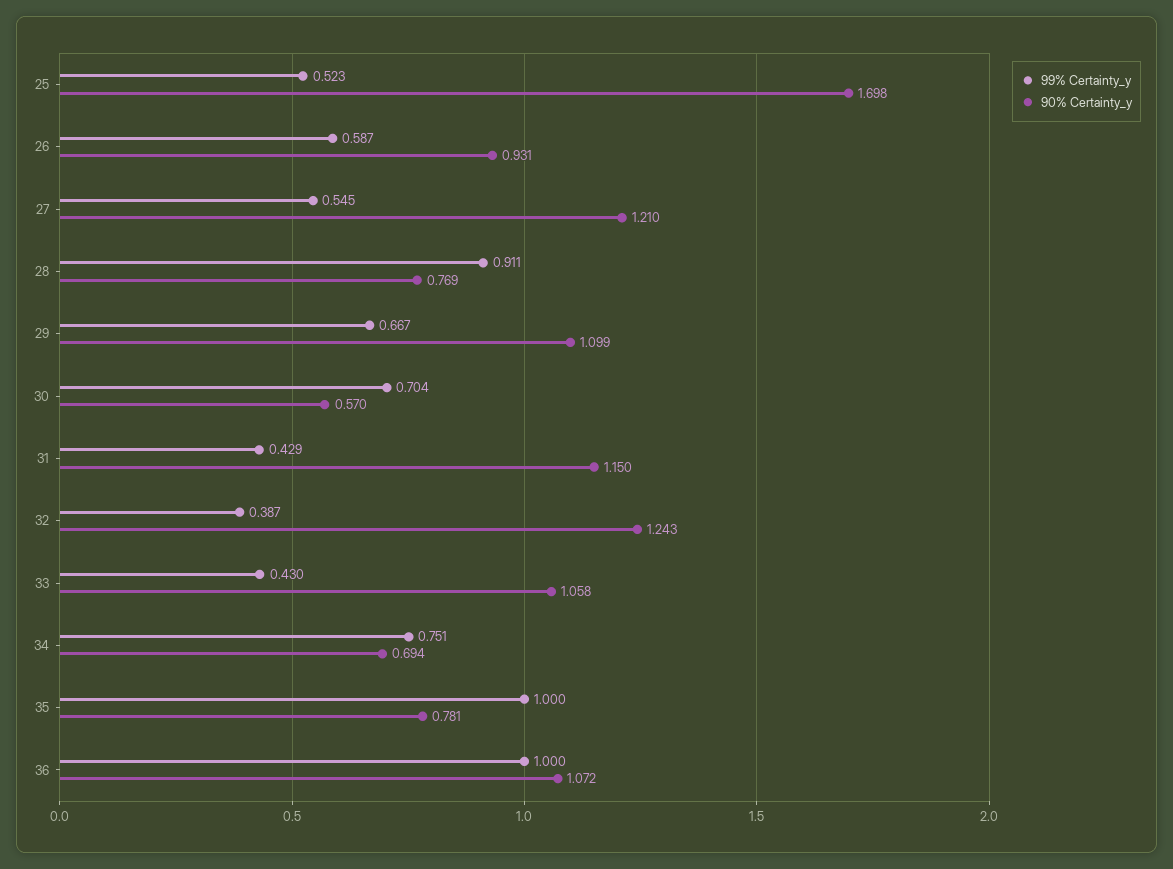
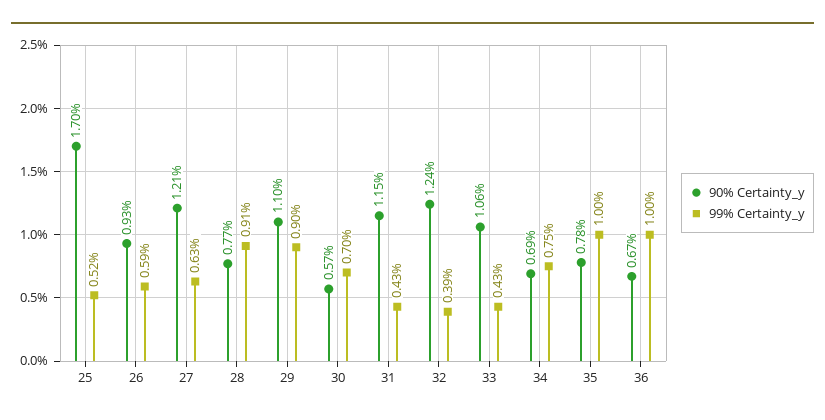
  {
    "99% Certainty_y": {
      "25": 0.523,
      "26": 0.587,
-     "27": 0.545,
+     "27": 0.63,
      "28": 0.911,
-     "29": 0.667,
+     "29": 0.9,
      "30": 0.704,
      "31": 0.429,
      "32": 0.387,
      "33": 0.43,
      "34": 0.751,
      "35": 1,
      "36": 1
    },
    "90% Certainty_y": {
      "25": 1.698,
      "26": 0.931,
      "27": 1.21,
      "28": 0.769,
      "29": 1.099,
      "30": 0.57,
      "31": 1.15,
      "32": 1.243,
      "33": 1.058,
      "34": 0.694,
      "35": 0.781,
-     "36": 1.072
+     "36": 0.67
    }
  }

